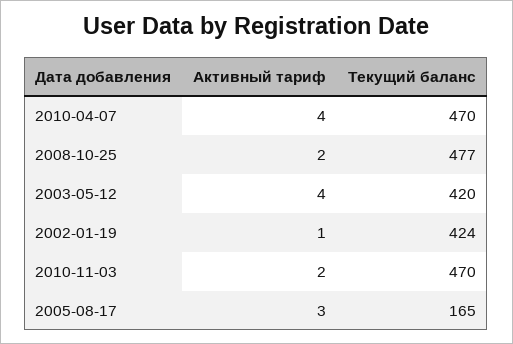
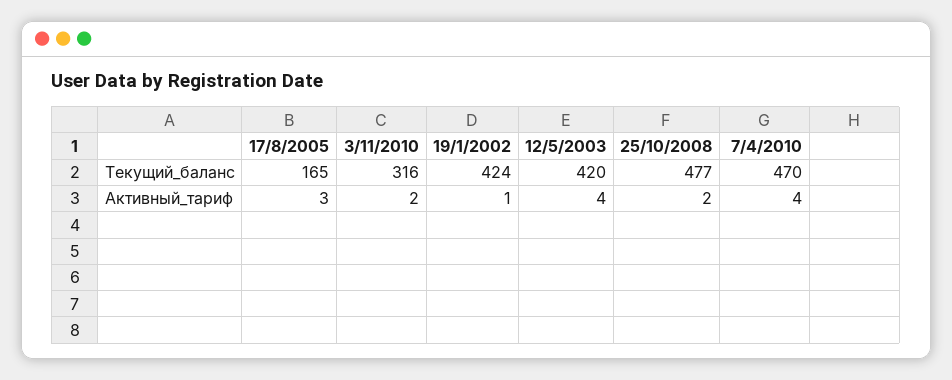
  {
    "Активный тариф": {
      "2010-04-07": 4,
      "2008-10-25": 2,
      "2003-05-12": 4,
      "2002-01-19": 1,
      "2010-11-03": 2,
      "2005-08-17": 3
    },
    "Текущий баланс": {
      "2010-04-07": 470,
      "2008-10-25": 477,
      "2003-05-12": 420,
      "2002-01-19": 424,
-     "2010-11-03": 470,
+     "2010-11-03": 316,
      "2005-08-17": 165
    }
  }

